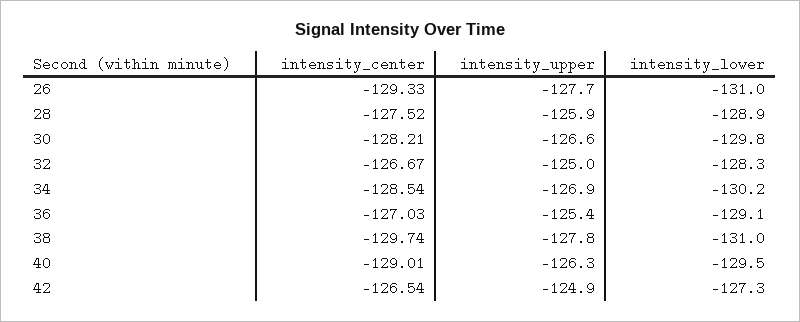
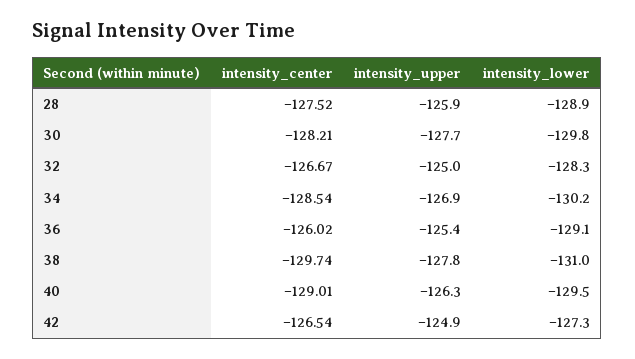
  {
    "intensity_center": {
-     "26": -129.33,
      "28": -127.52,
      "30": -128.21,
      "32": -126.67,
      "34": -128.54,
-     "36": -127.03,
+     "36": -126.02,
      "38": -129.74,
      "40": -129.01,
      "42": -126.54
    },
    "intensity_upper": {
-     "26": -127.7,
      "28": -125.9,
-     "30": -126.6,
+     "30": -127.7,
      "32": -125,
      "34": -126.9,
      "36": -125.4,
      "38": -127.8,
      "40": -126.3,
      "42": -124.9
    },
    "intensity_lower": {
-     "26": -131,
      "28": -128.9,
      "30": -129.8,
      "32": -128.3,
      "34": -130.2,
      "36": -129.1,
      "38": -131,
      "40": -129.5,
      "42": -127.3
    }
  }

